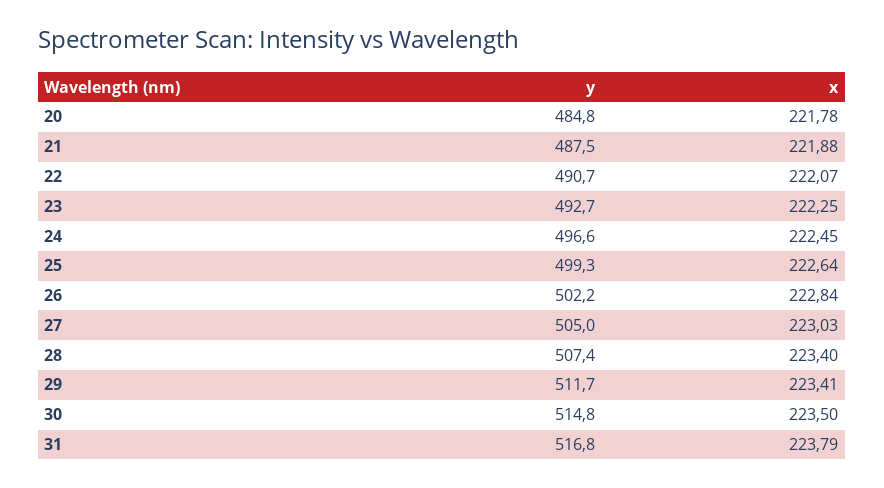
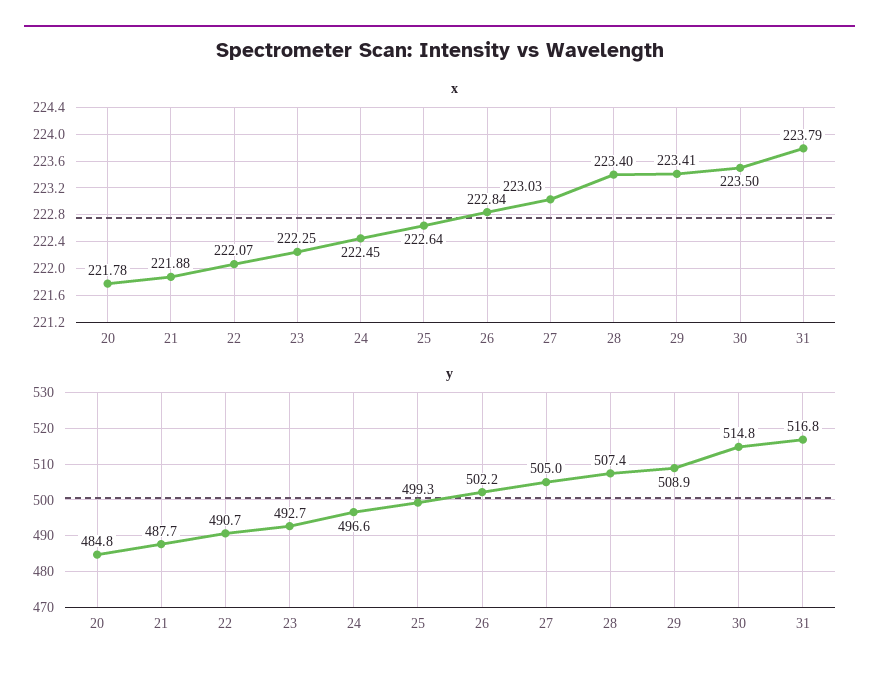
  {
    "y": {
      "20": 484.8,
-     "21": 487.5,
+     "21": 487.7,
      "22": 490.7,
      "23": 492.7,
      "24": 496.6,
      "25": 499.3,
      "26": 502.2,
      "27": 505,
      "28": 507.4,
-     "29": 511.7,
+     "29": 508.9,
      "30": 514.8,
      "31": 516.8
    },
    "x": {
      "20": 221.78,
      "21": 221.88,
      "22": 222.07,
      "23": 222.25,
      "24": 222.45,
      "25": 222.64,
      "26": 222.84,
      "27": 223.03,
      "28": 223.4,
      "29": 223.41,
      "30": 223.5,
      "31": 223.79
    }
  }

